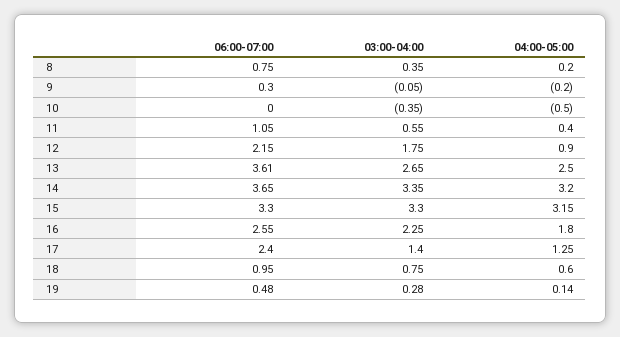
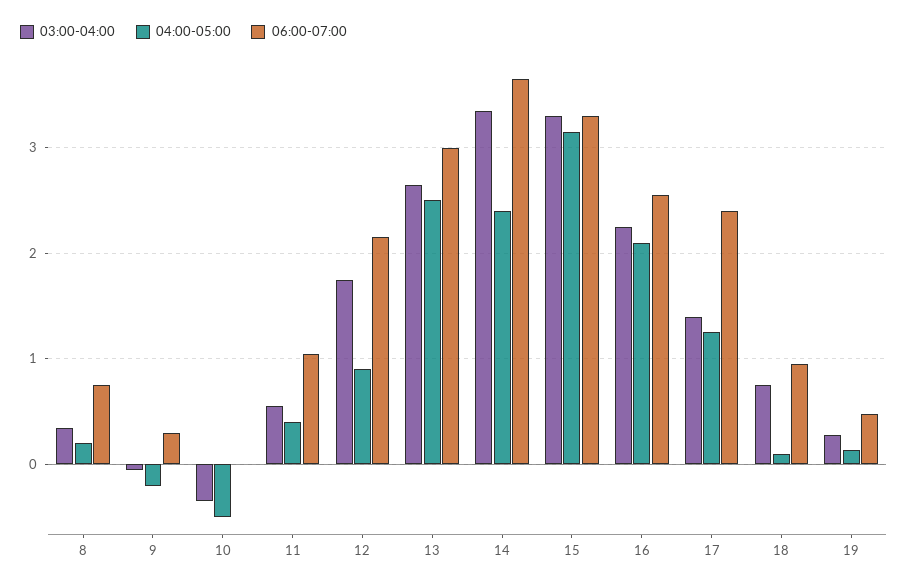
  {
    "06:00-07:00": {
      "8": 0.75,
      "9": 0.3,
      "10": 0,
      "11": 1.05,
      "12": 2.15,
-     "13": 3.61,
+     "13": 3,
      "14": 3.65,
      "15": 3.3,
      "16": 2.55,
      "17": 2.4,
      "18": 0.95,
      "19": 0.48
    },
    "03:00-04:00": {
      "8": 0.35,
      "9": -0.05,
      "10": -0.35,
      "11": 0.55,
      "12": 1.75,
      "13": 2.65,
      "14": 3.35,
      "15": 3.3,
      "16": 2.25,
      "17": 1.4,
      "18": 0.75,
      "19": 0.28
    },
    "04:00-05:00": {
      "8": 0.2,
      "9": -0.2,
      "10": -0.5,
      "11": 0.4,
      "12": 0.9,
      "13": 2.5,
-     "14": 3.2,
+     "14": 2.4,
      "15": 3.15,
-     "16": 1.8,
+     "16": 2.1,
      "17": 1.25,
-     "18": 0.6,
+     "18": 0.1,
      "19": 0.14
    }
  }

